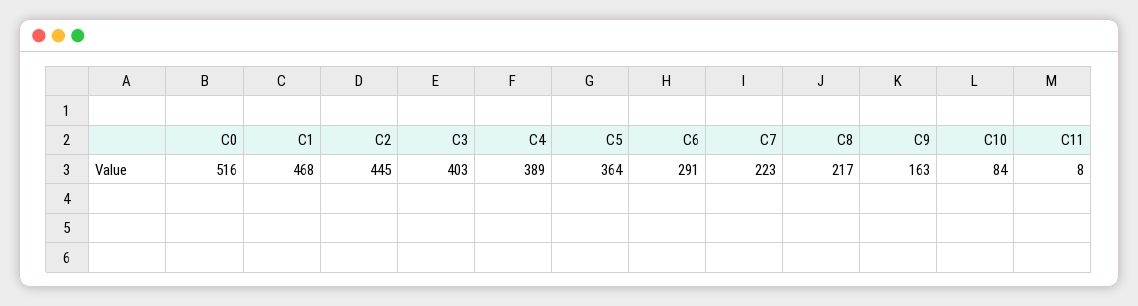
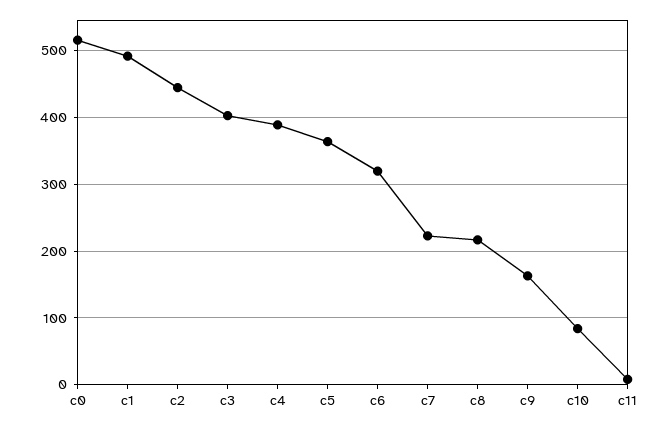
  {
    "C0": 516,
-   "C1": 468,
+   "C1": 490,
    "C2": 445,
    "C3": 403,
    "C4": 389,
    "C5": 364,
-   "C6": 291,
+   "C6": 320,
    "C7": 223,
    "C8": 217,
    "C9": 163,
    "C10": 84,
    "C11": 8
  }

